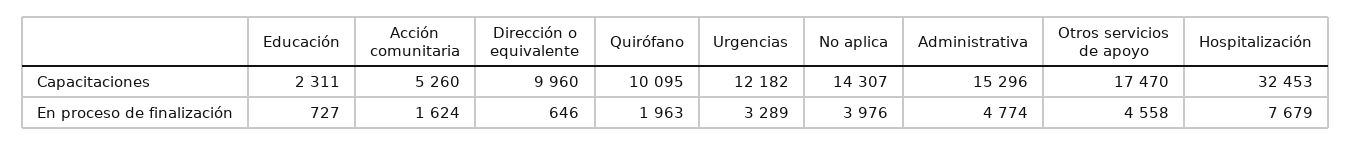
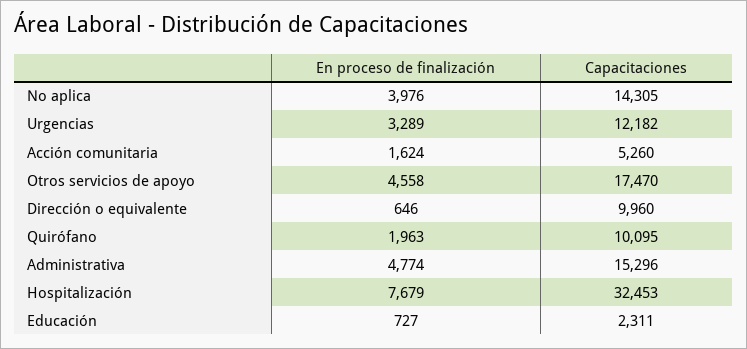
  {
    "Educación": {
      "Capacitaciones": 2311,
      "En proceso de finalización": 727
    },
    "Acción comunitaria": {
      "Capacitaciones": 5260,
      "En proceso de finalización": 1624
    },
    "Dirección o equivalente": {
      "Capacitaciones": 9960,
      "En proceso de finalización": 646
    },
    "Quirófano": {
      "Capacitaciones": 10095,
      "En proceso de finalización": 1963
    },
    "Urgencias": {
      "Capacitaciones": 12182,
      "En proceso de finalización": 3289
    },
    "No aplica": {
-     "Capacitaciones": 14307,
+     "Capacitaciones": 14305,
      "En proceso de finalización": 3976
    },
    "Administrativa": {
      "Capacitaciones": 15296,
      "En proceso de finalización": 4774
    },
    "Otros servicios de apoyo": {
      "Capacitaciones": 17470,
      "En proceso de finalización": 4558
    },
    "Hospitalización": {
      "Capacitaciones": 32453,
      "En proceso de finalización": 7679
    }
  }

